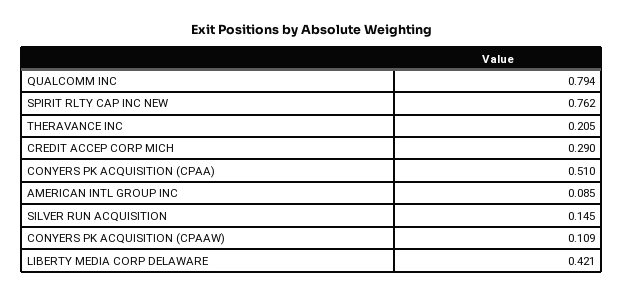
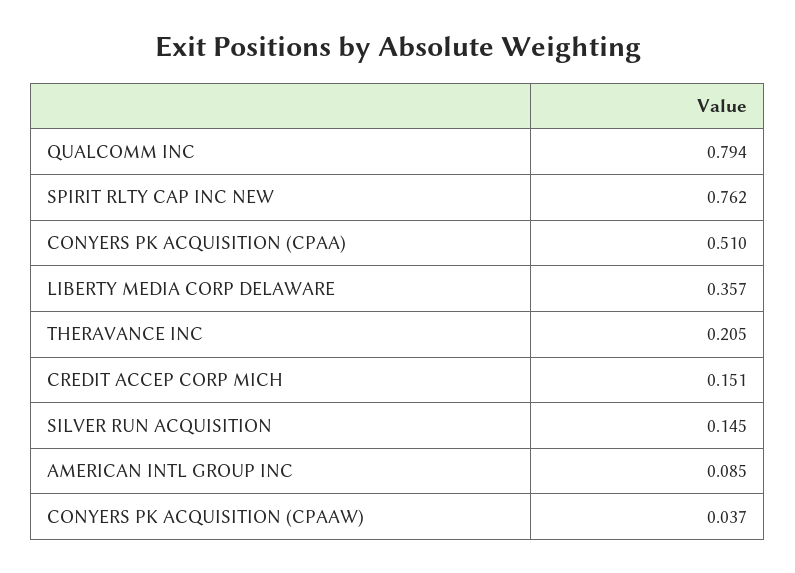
  {
    "QUALCOMM INC": 0.794,
    "SPIRIT RLTY CAP INC NEW": 0.762,
    "THERAVANCE INC": 0.205,
-   "CREDIT ACCEP CORP MICH": 0.29,
+   "CREDIT ACCEP CORP MICH": 0.151,
    "CONYERS PK ACQUISITION (CPAA)": 0.51,
    "AMERICAN INTL GROUP INC": 0.085,
    "SILVER RUN ACQUISITION": 0.145,
-   "CONYERS PK ACQUISITION (CPAAW)": 0.109,
+   "CONYERS PK ACQUISITION (CPAAW)": 0.037,
-   "LIBERTY MEDIA CORP DELAWARE": 0.421
+   "LIBERTY MEDIA CORP DELAWARE": 0.357
  }

